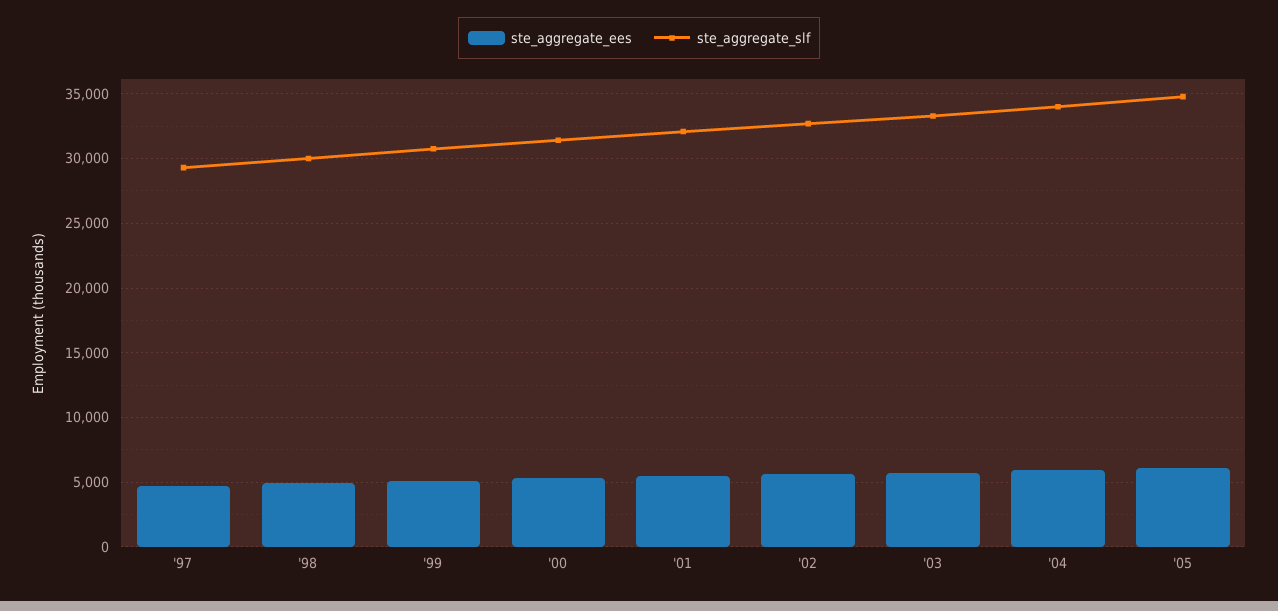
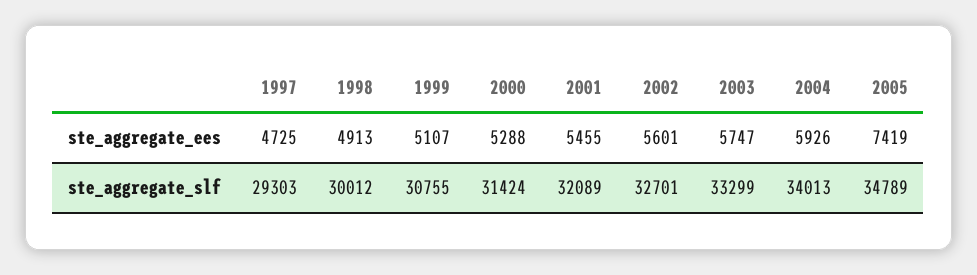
  {
    "ste_aggregate_ees": {
      "'97": 4725,
      "'98": 4913,
      "'99": 5107,
      "'00": 5288,
      "'01": 5455,
      "'02": 5601,
      "'03": 5747,
      "'04": 5926,
-     "'05": 6000
+     "'05": 7419
    },
    "ste_aggregate_slf": {
      "'97": 29303,
      "'98": 30012,
      "'99": 30755,
      "'00": 31424,
      "'01": 32089,
      "'02": 32701,
      "'03": 33299,
      "'04": 34013,
      "'05": 34789
    }
  }

